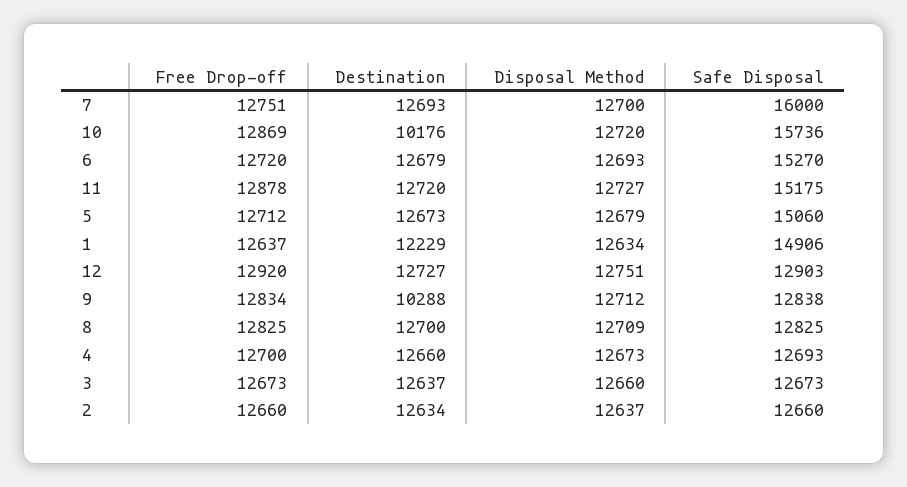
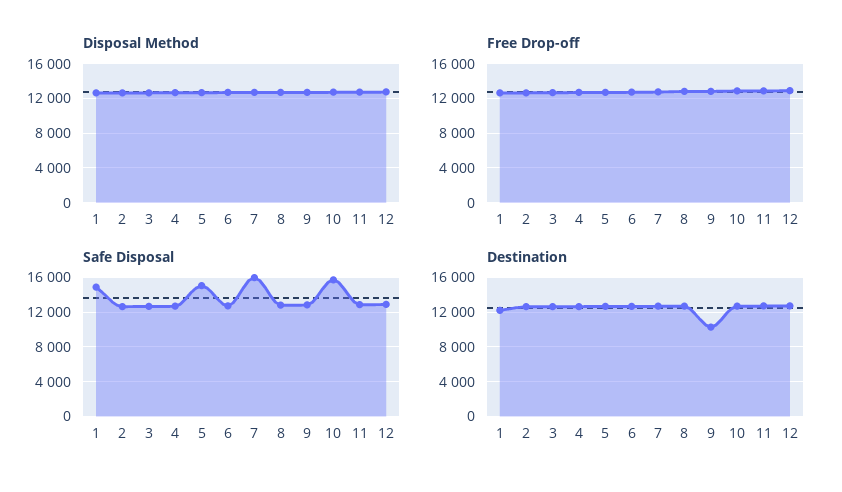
  {
    "Free Drop-off": {
      "7": 12751,
      "10": 12869,
      "6": 12720,
      "11": 12878,
      "5": 12712,
      "1": 12637,
      "12": 12920,
      "9": 12834,
      "8": 12825,
      "4": 12700,
      "3": 12673,
      "2": 12660
    },
    "Destination": {
      "7": 12693,
-     "10": 10176,
+     "10": 13000,
      "6": 12679,
      "11": 12720,
      "5": 12673,
      "1": 12229,
      "12": 12727,
      "9": 10288,
      "8": 12700,
      "4": 12660,
      "3": 12637,
      "2": 12634
    },
    "Disposal Method": {
      "7": 12700,
      "10": 12720,
      "6": 12693,
      "11": 12727,
      "5": 12679,
      "1": 12634,
      "12": 12751,
      "9": 12712,
      "8": 12709,
      "4": 12673,
      "3": 12660,
      "2": 12637
    },
    "Safe Disposal": {
      "7": 16000,
      "10": 15736,
-     "6": 15270,
+     "6": 13000,
-     "11": 15175,
+     "11": 13000,
      "5": 15060,
      "1": 14906,
      "12": 12903,
      "9": 12838,
      "8": 12825,
      "4": 12693,
      "3": 12673,
      "2": 12660
    }
  }

